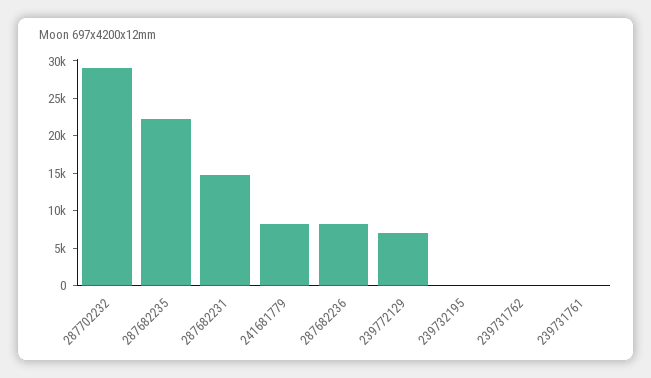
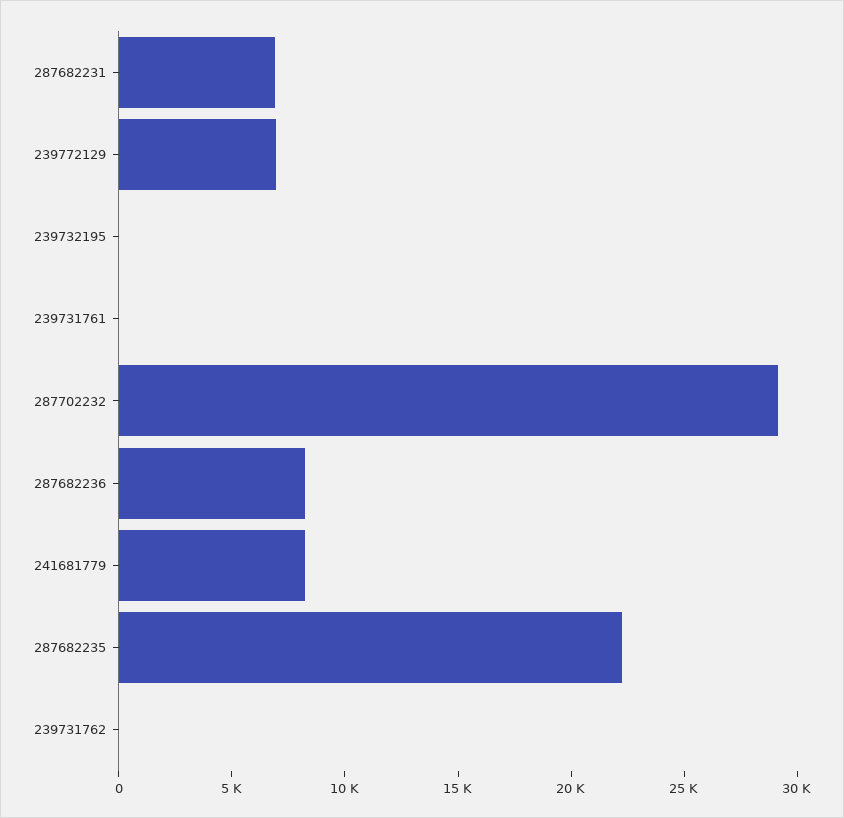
  {
    "287702232": 29000,
    "287682235": 22000,
-   "287682231": 15000,
+   "287682231": 7000,
    "241681779": 8000,
    "287682236": 8000,
    "239772129": 7000,
    "239732195": 0,
    "239731762": 0,
    "239731761": 0
  }

